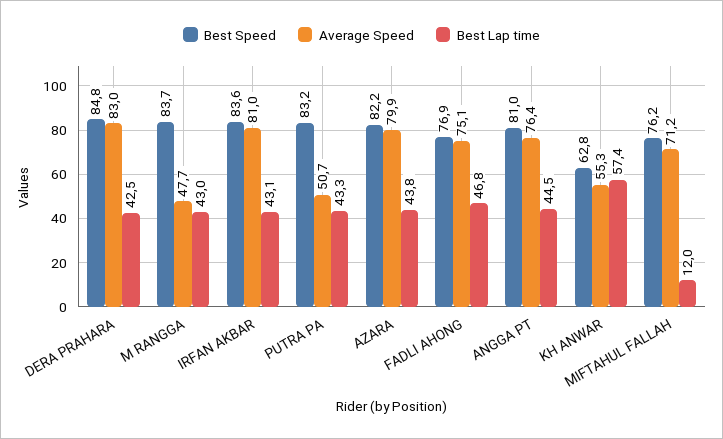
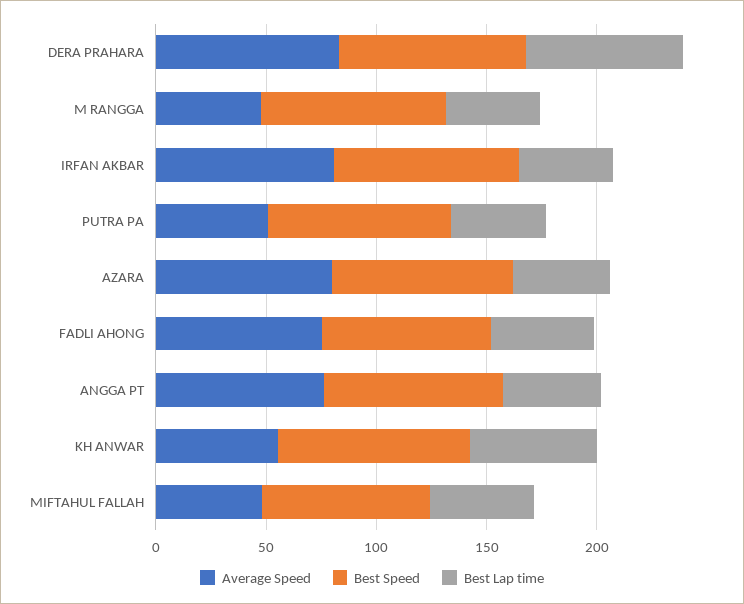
  {
    "Best Speed": {
      "DERA PRAHARA": 84.8,
      "M RANGGA": 83.7,
      "IRFAN AKBAR": 83.6,
      "PUTRA PA": 83.2,
      "AZARA": 82.2,
      "FADLI AHONG": 76.9,
      "ANGGA PT": 81,
-     "KH ANWAR": 62.8,
+     "KH ANWAR": 90,
      "MIFTAHUL FALLAH": 76.2
    },
    "Average Speed": {
      "DERA PRAHARA": 83,
      "M RANGGA": 47.7,
      "IRFAN AKBAR": 81,
      "PUTRA PA": 50.7,
      "AZARA": 79.9,
      "FADLI AHONG": 75.1,
      "ANGGA PT": 76.4,
      "KH ANWAR": 55.3,
-     "MIFTAHUL FALLAH": 71.2
+     "MIFTAHUL FALLAH": 50
    },
    "Best Lap time": {
-     "DERA PRAHARA": 42.5,
+     "DERA PRAHARA": 70,
      "M RANGGA": 43,
      "IRFAN AKBAR": 43.1,
      "PUTRA PA": 43.3,
      "AZARA": 43.8,
      "FADLI AHONG": 46.8,
      "ANGGA PT": 44.5,
      "KH ANWAR": 57.4,
-     "MIFTAHUL FALLAH": 12
+     "MIFTAHUL FALLAH": 50
    }
  }

